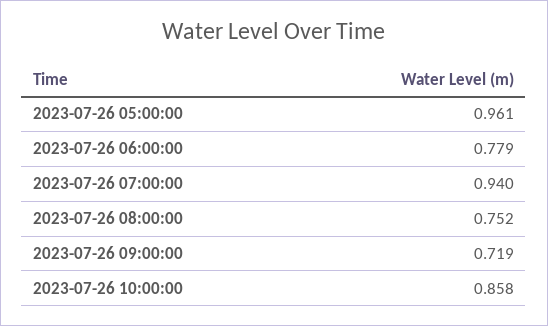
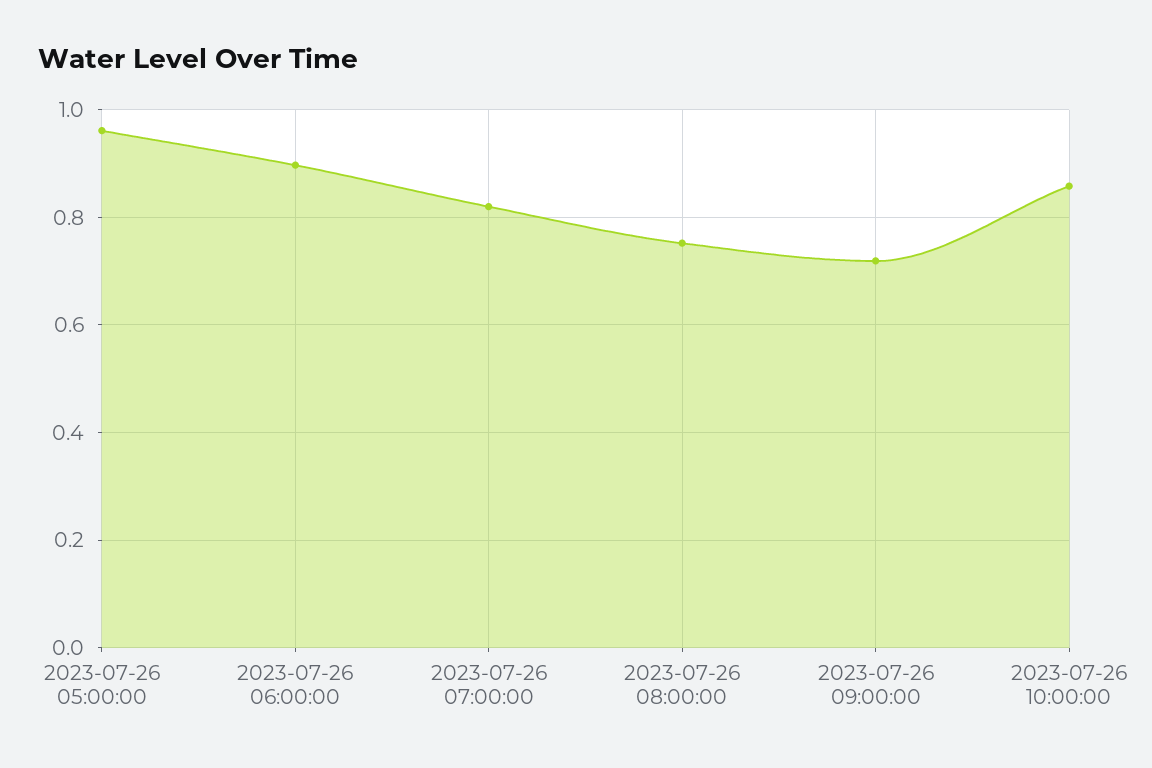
  {
    "2023-07-26 05:00:00": 0.961,
-   "2023-07-26 06:00:00": 0.779,
+   "2023-07-26 06:00:00": 0.9,
-   "2023-07-26 07:00:00": 0.94,
+   "2023-07-26 07:00:00": 0.82,
    "2023-07-26 08:00:00": 0.752,
    "2023-07-26 09:00:00": 0.719,
    "2023-07-26 10:00:00": 0.858
  }

